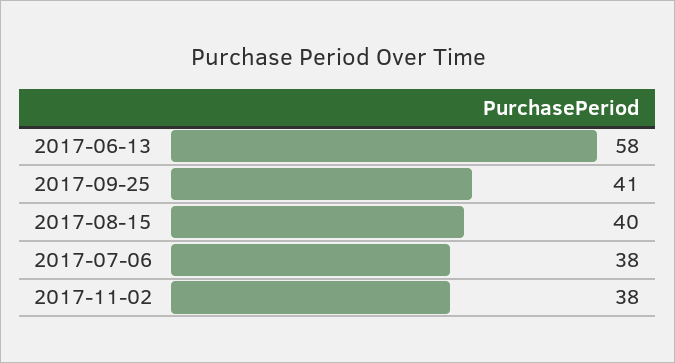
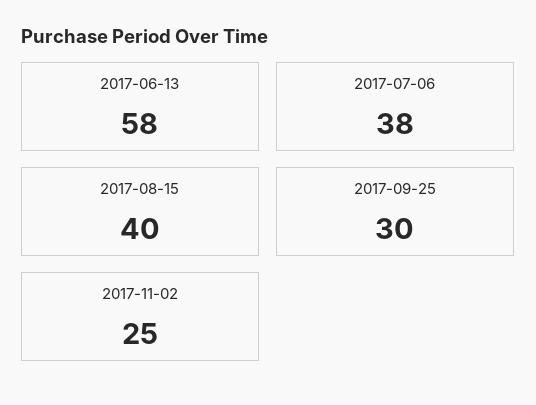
  {
    "2017-06-13": 58,
-   "2017-09-25": 41,
+   "2017-09-25": 30,
    "2017-08-15": 40,
    "2017-07-06": 38,
-   "2017-11-02": 38
+   "2017-11-02": 25
  }

